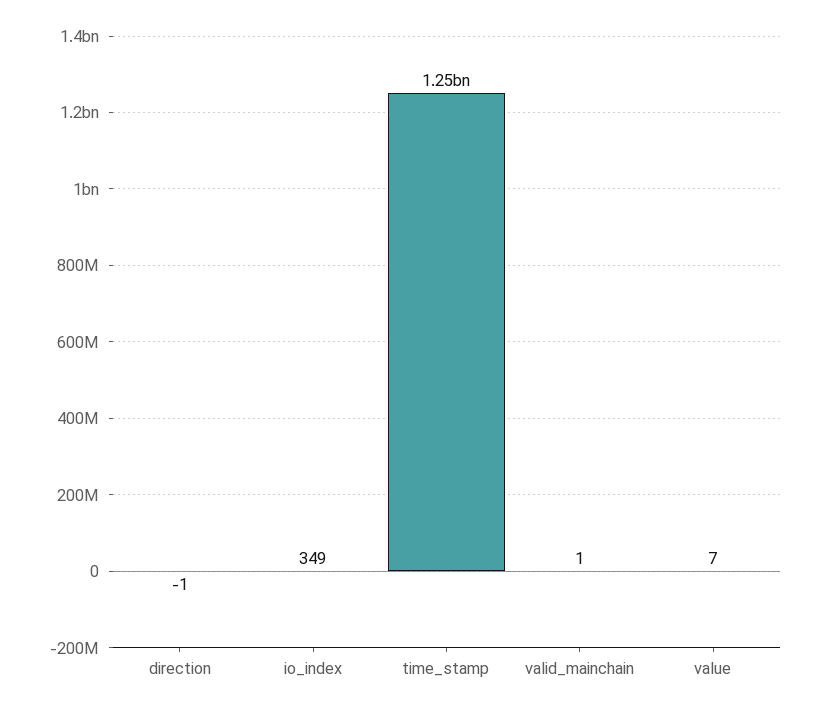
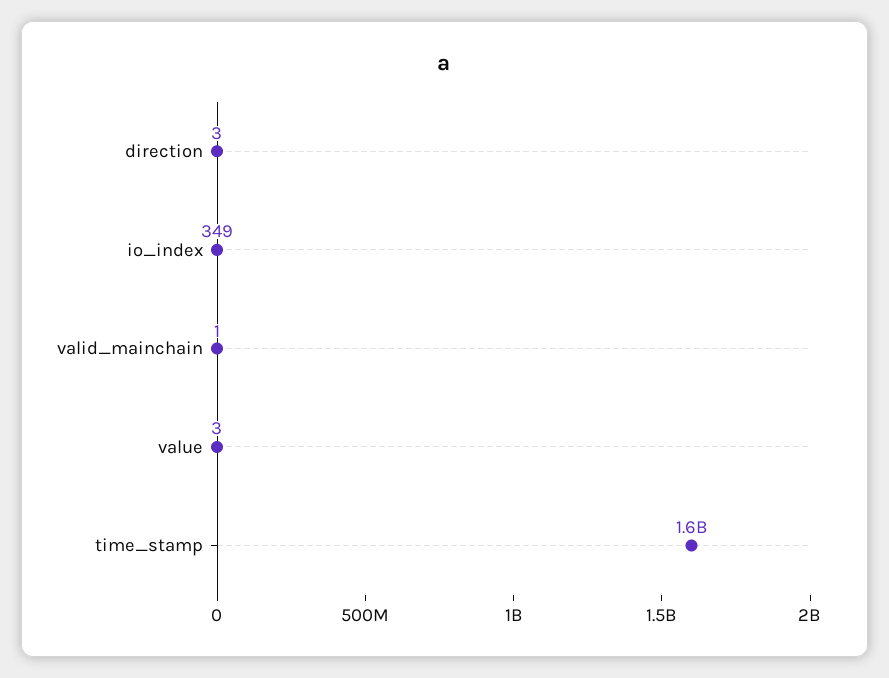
  {
-   "direction": -1,
+   "direction": 3,
    "io_index": 349,
-   "time_stamp": 1250000000,
+   "time_stamp": 1600000000,
    "valid_mainchain": 1,
-   "value": 7
+   "value": 3
  }

